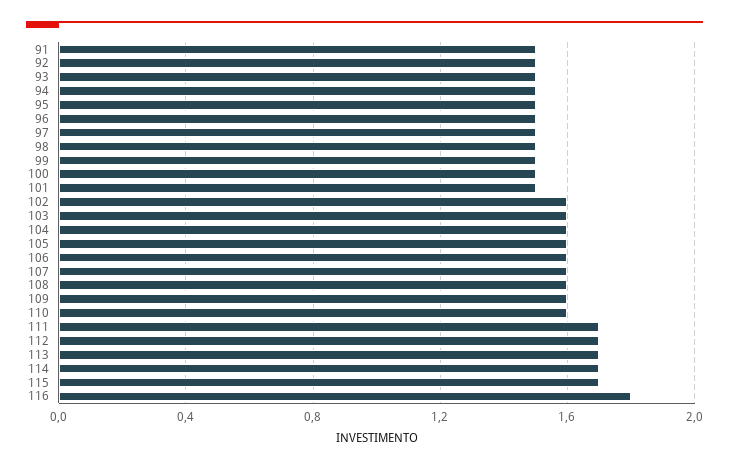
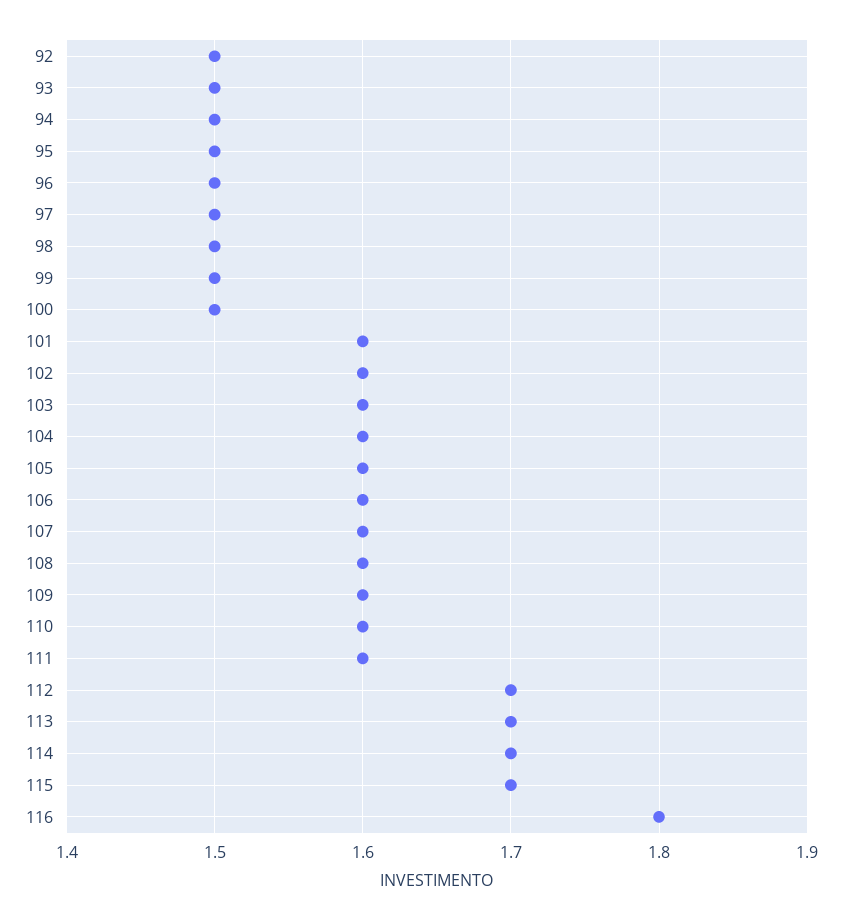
  {
-   "91": 1.5,
    "92": 1.5,
    "93": 1.5,
    "94": 1.5,
    "95": 1.5,
    "96": 1.5,
    "97": 1.5,
    "98": 1.5,
    "99": 1.5,
    "100": 1.5,
-   "101": 1.5,
+   "101": 1.6,
    "102": 1.6,
    "103": 1.6,
    "104": 1.6,
    "105": 1.6,
    "106": 1.6,
    "107": 1.6,
    "108": 1.6,
    "109": 1.6,
    "110": 1.6,
-   "111": 1.7,
+   "111": 1.6,
    "112": 1.7,
    "113": 1.7,
    "114": 1.7,
    "115": 1.7,
    "116": 1.8
  }

